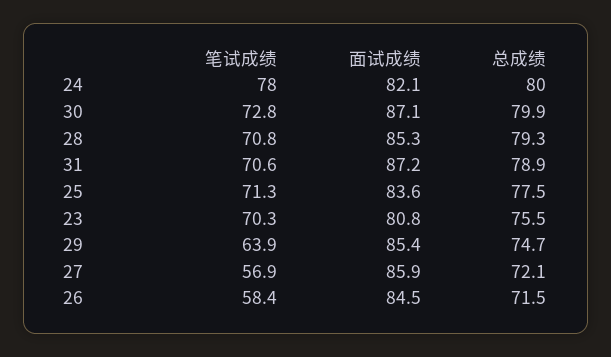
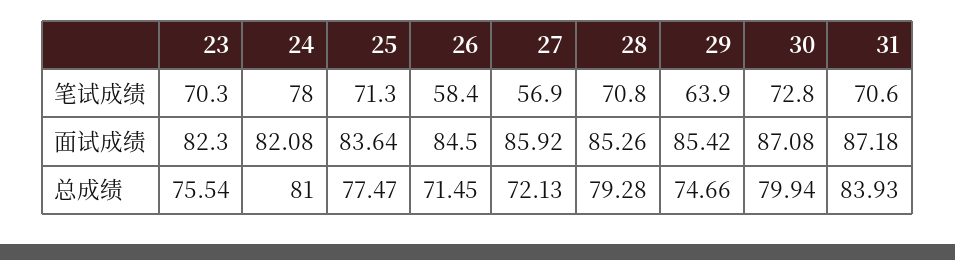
  {
    "笔试成绩": {
      "24": 78,
      "30": 72.8,
      "28": 70.8,
      "31": 70.6,
      "25": 71.3,
      "23": 70.3,
      "29": 63.9,
      "27": 56.9,
      "26": 58.4
    },
    "面试成绩": {
      "24": 82.08,
      "30": 87.08,
      "28": 85.26,
      "31": 87.18,
      "25": 83.64,
-     "23": 80.8,
+     "23": 82.3,
      "29": 85.42,
      "27": 85.92,
      "26": 84.5
    },
    "总成绩": {
-     "24": 80,
+     "24": 81,
      "30": 79.94,
      "28": 79.28,
-     "31": 78.9,
+     "31": 83.93,
      "25": 77.47,
      "23": 75.54,
      "29": 74.66,
      "27": 72.13,
      "26": 71.45
    }
  }

